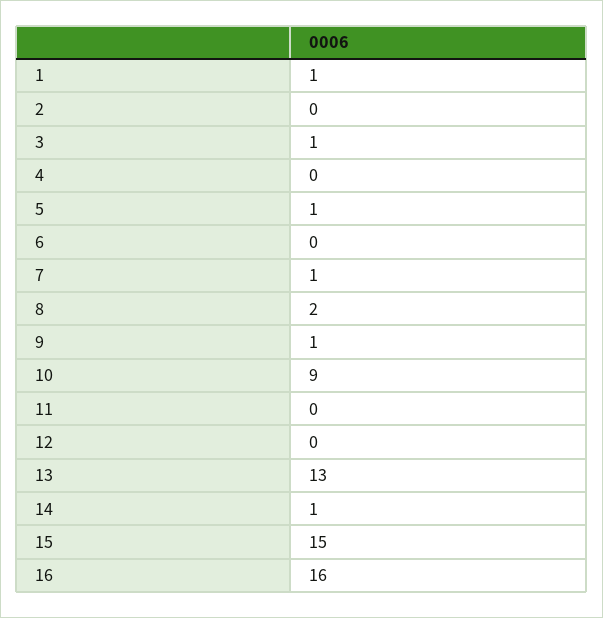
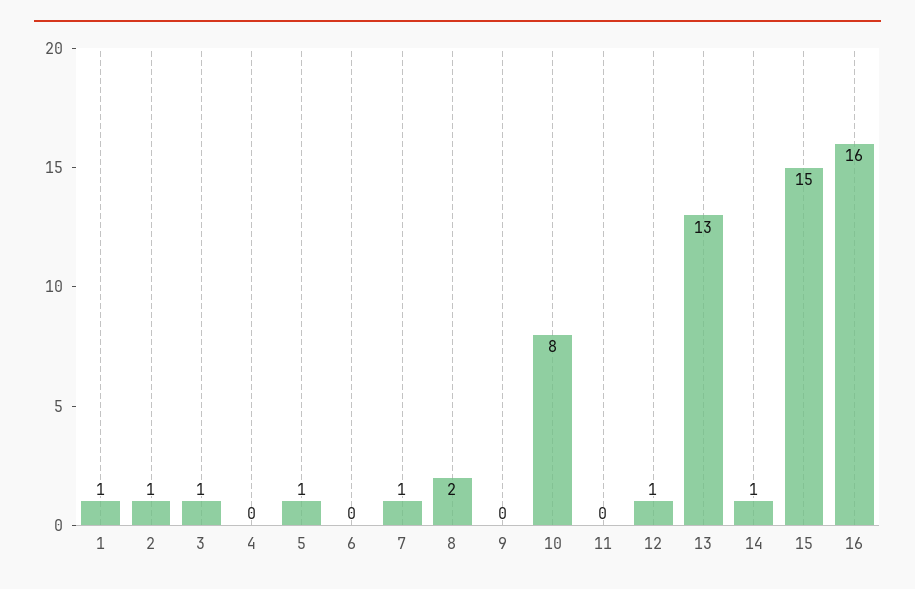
  {
    "1": 1,
-   "2": 0,
+   "2": 1,
    "3": 1,
    "4": 0,
    "5": 1,
    "6": 0,
    "7": 1,
    "8": 2,
-   "9": 1,
+   "9": 0,
-   "10": 9,
+   "10": 8,
    "11": 0,
-   "12": 0,
+   "12": 1,
    "13": 13,
    "14": 1,
    "15": 15,
    "16": 16
  }

